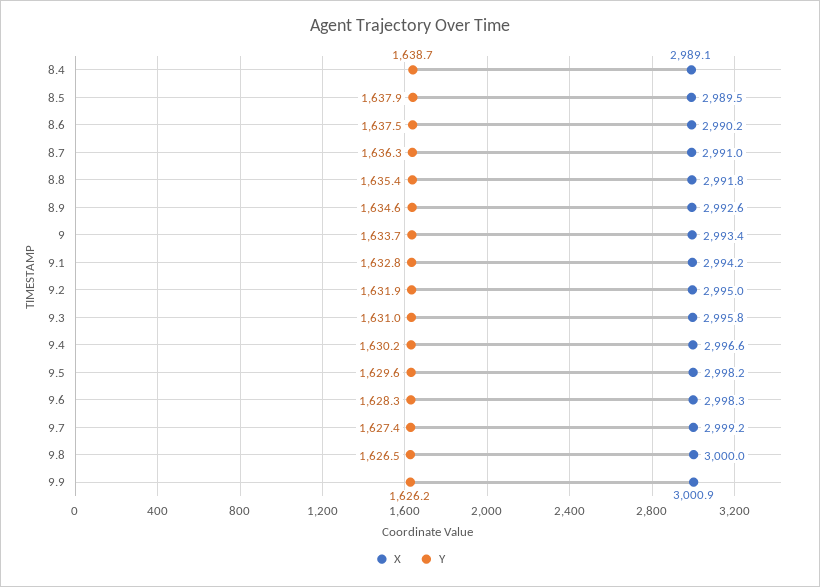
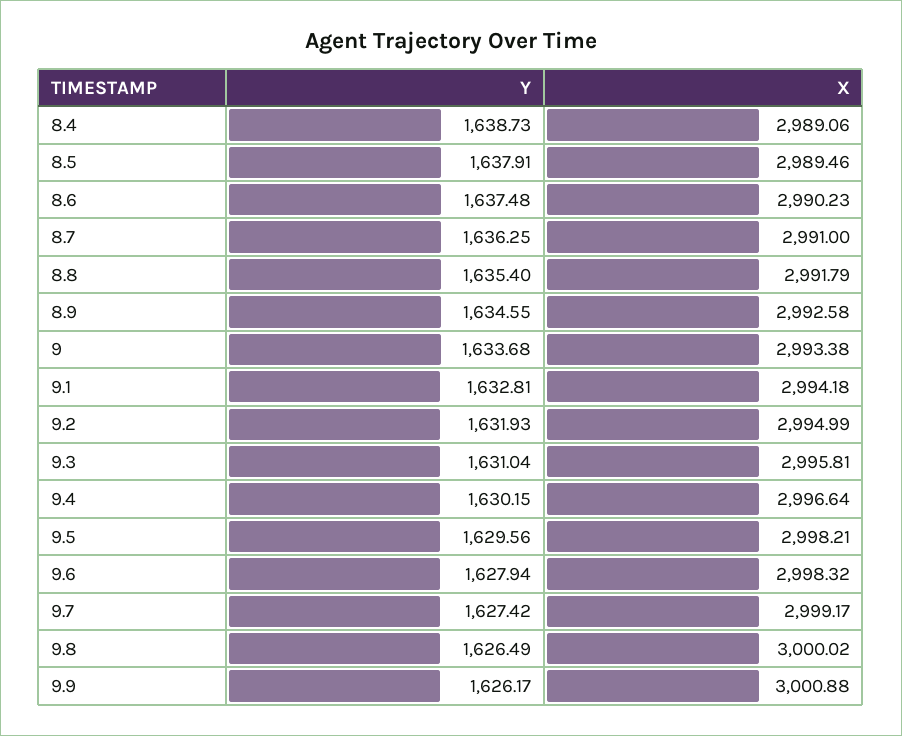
  {
    "X": {
      "8.4": 2989.06,
      "8.5": 2989.46,
      "8.6": 2990.23,
      "8.7": 2991,
      "8.8": 2991.79,
      "8.9": 2992.58,
      "9": 2993.38,
      "9.1": 2994.18,
      "9.2": 2994.99,
      "9.3": 2995.81,
      "9.4": 2996.64,
      "9.5": 2998.21,
      "9.6": 2998.32,
      "9.7": 2999.17,
      "9.8": 3000.02,
      "9.9": 3000.88
    },
    "Y": {
      "8.4": 1638.73,
      "8.5": 1637.91,
      "8.6": 1637.48,
      "8.7": 1636.25,
      "8.8": 1635.4,
      "8.9": 1634.55,
      "9": 1633.68,
      "9.1": 1632.81,
      "9.2": 1631.93,
      "9.3": 1631.04,
      "9.4": 1630.15,
      "9.5": 1629.56,
-     "9.6": 1628.3,
+     "9.6": 1627.94,
      "9.7": 1627.42,
      "9.8": 1626.49,
      "9.9": 1626.17
    }
  }

